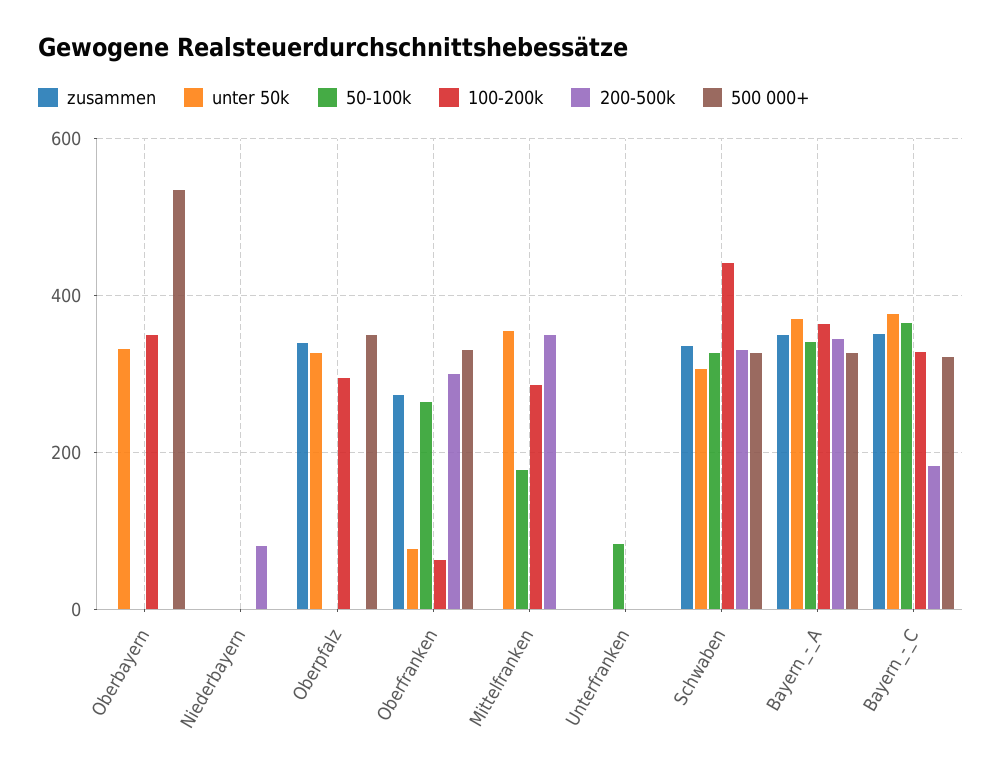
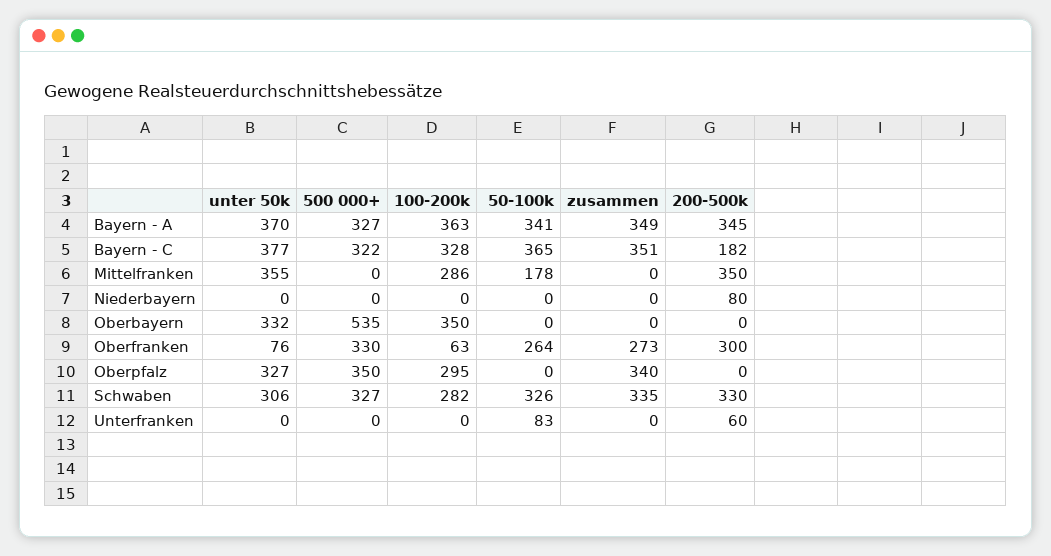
  {
    "zusammen": {
      "Oberbayern": 0,
      "Niederbayern": 0,
      "Oberpfalz": 340,
      "Oberfranken": 273,
      "Mittelfranken": 0,
      "Unterfranken": 0,
      "Schwaben": 335,
      "Bayern_-_A": 349,
      "Bayern_-_C": 351
    },
    "unter 50k": {
      "Oberbayern": 332,
      "Niederbayern": 0,
      "Oberpfalz": 327,
      "Oberfranken": 76,
      "Mittelfranken": 355,
      "Unterfranken": 0,
      "Schwaben": 306,
      "Bayern_-_A": 370,
      "Bayern_-_C": 377
    },
    "50-100k": {
      "Oberbayern": 0,
      "Niederbayern": 0,
      "Oberpfalz": 0,
      "Oberfranken": 264,
      "Mittelfranken": 178,
      "Unterfranken": 83,
      "Schwaben": 326,
      "Bayern_-_A": 341,
      "Bayern_-_C": 365
    },
    "100-200k": {
      "Oberbayern": 350,
      "Niederbayern": 0,
      "Oberpfalz": 295,
      "Oberfranken": 63,
      "Mittelfranken": 286,
      "Unterfranken": 0,
-     "Schwaben": 440,
+     "Schwaben": 282,
      "Bayern_-_A": 363,
      "Bayern_-_C": 328
    },
    "200-500k": {
      "Oberbayern": 0,
      "Niederbayern": 80,
      "Oberpfalz": 0,
      "Oberfranken": 300,
      "Mittelfranken": 350,
-     "Unterfranken": 0,
+     "Unterfranken": 60,
      "Schwaben": 330,
      "Bayern_-_A": 345,
      "Bayern_-_C": 182
    },
    "500 000+": {
      "Oberbayern": 535,
      "Niederbayern": 0,
      "Oberpfalz": 350,
      "Oberfranken": 330,
      "Mittelfranken": 0,
      "Unterfranken": 0,
      "Schwaben": 327,
      "Bayern_-_A": 327,
      "Bayern_-_C": 322
    }
  }

